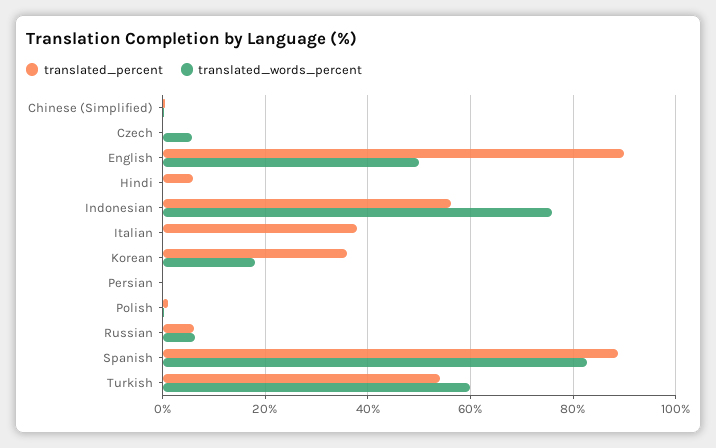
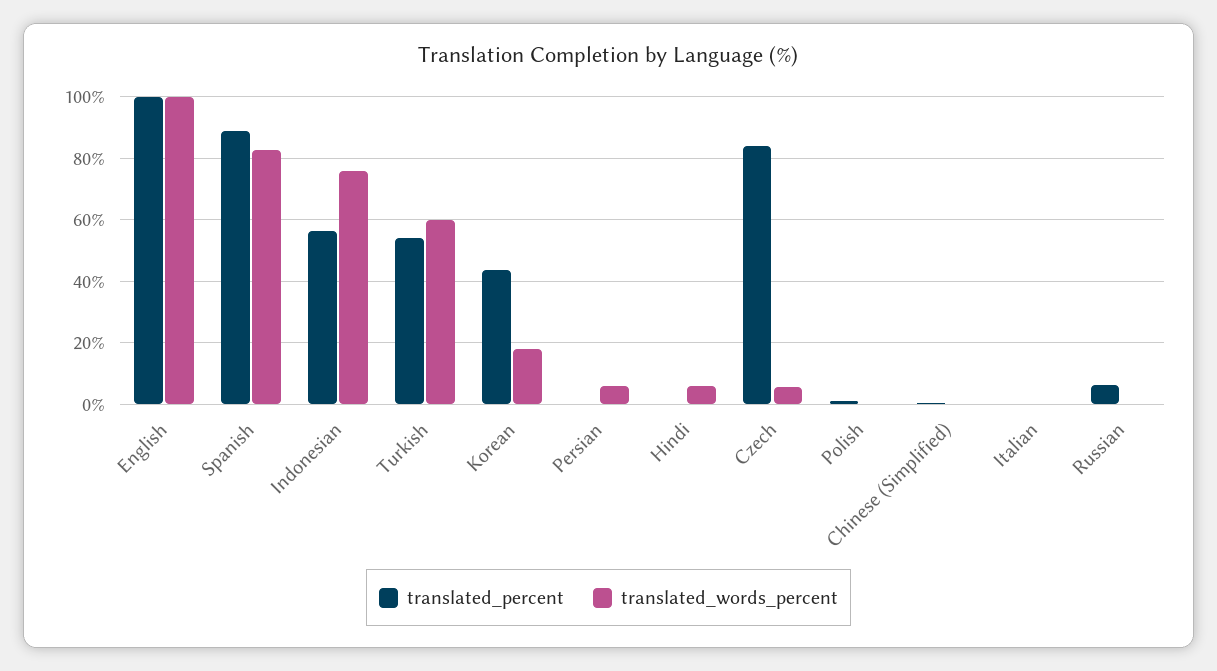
  {
    "translated_percent": {
      "Chinese (Simplified)": 0,
-     "Czech": 0,
+     "Czech": 84,
-     "English": 90,
+     "English": 100,
-     "Hindi": 6,
+     "Hindi": 0,
      "Indonesian": 56,
-     "Italian": 38,
+     "Italian": 0,
-     "Korean": 36,
+     "Korean": 44,
      "Persian": 0,
      "Polish": 2,
      "Russian": 6,
      "Spanish": 88,
      "Turkish": 54
    },
    "translated_words_percent": {
      "Chinese (Simplified)": 0,
      "Czech": 6,
-     "English": 50,
+     "English": 100,
-     "Hindi": 0,
+     "Hindi": 6,
      "Indonesian": 76,
      "Italian": 0,
      "Korean": 18,
-     "Persian": 0,
+     "Persian": 6,
      "Polish": 0,
-     "Russian": 6,
+     "Russian": 0,
      "Spanish": 82,
      "Turkish": 60
    }
  }

